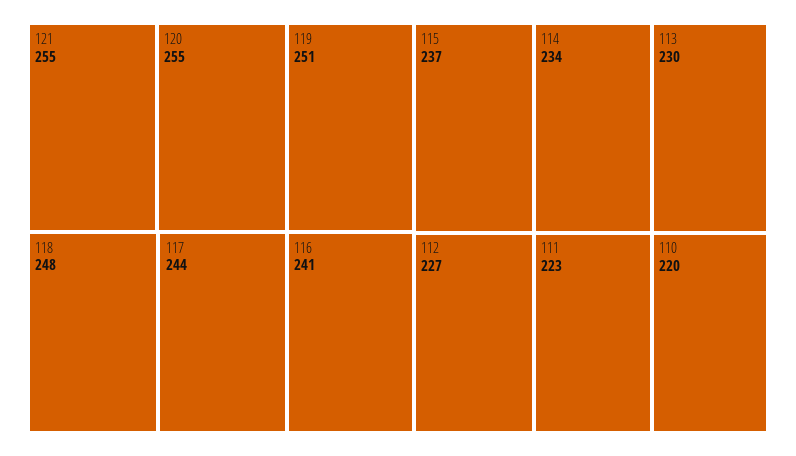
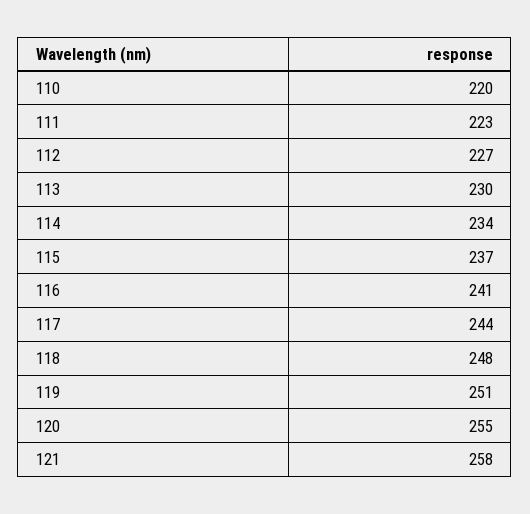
  {
-   "121": 255,
+   "121": 258,
    "120": 255,
    "119": 251,
    "118": 248,
    "117": 244,
    "116": 241,
    "115": 237,
    "114": 234,
    "113": 230,
    "112": 227,
    "111": 223,
    "110": 220
  }

